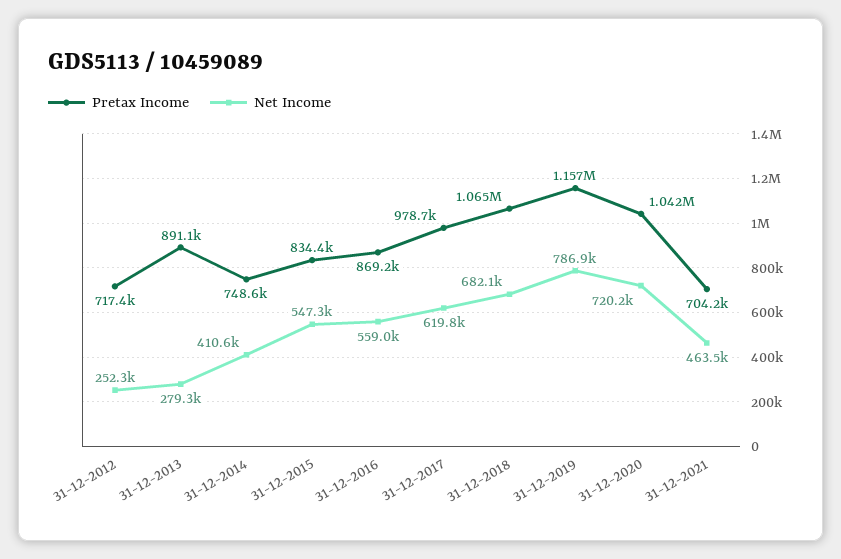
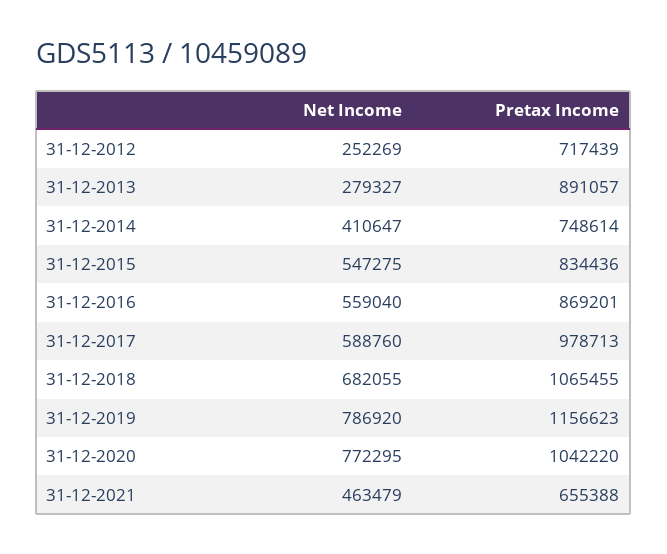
  {
    "Pretax Income": {
      "31-12-2012": 717439,
      "31-12-2013": 891057,
      "31-12-2014": 748614,
      "31-12-2015": 834436,
      "31-12-2016": 869201,
      "31-12-2017": 978713,
      "31-12-2018": 1065455,
      "31-12-2019": 1156623,
      "31-12-2020": 1042220,
-     "31-12-2021": 704200
+     "31-12-2021": 655388
    },
    "Net Income": {
      "31-12-2012": 252269,
      "31-12-2013": 279327,
      "31-12-2014": 410647,
      "31-12-2015": 547275,
      "31-12-2016": 559040,
-     "31-12-2017": 619800,
+     "31-12-2017": 588760,
      "31-12-2018": 682055,
      "31-12-2019": 786920,
-     "31-12-2020": 720200,
+     "31-12-2020": 772295,
      "31-12-2021": 463479
    }
  }

